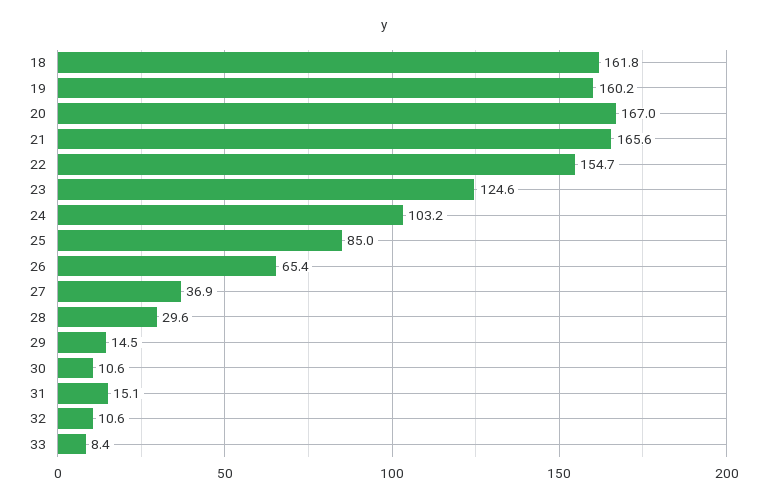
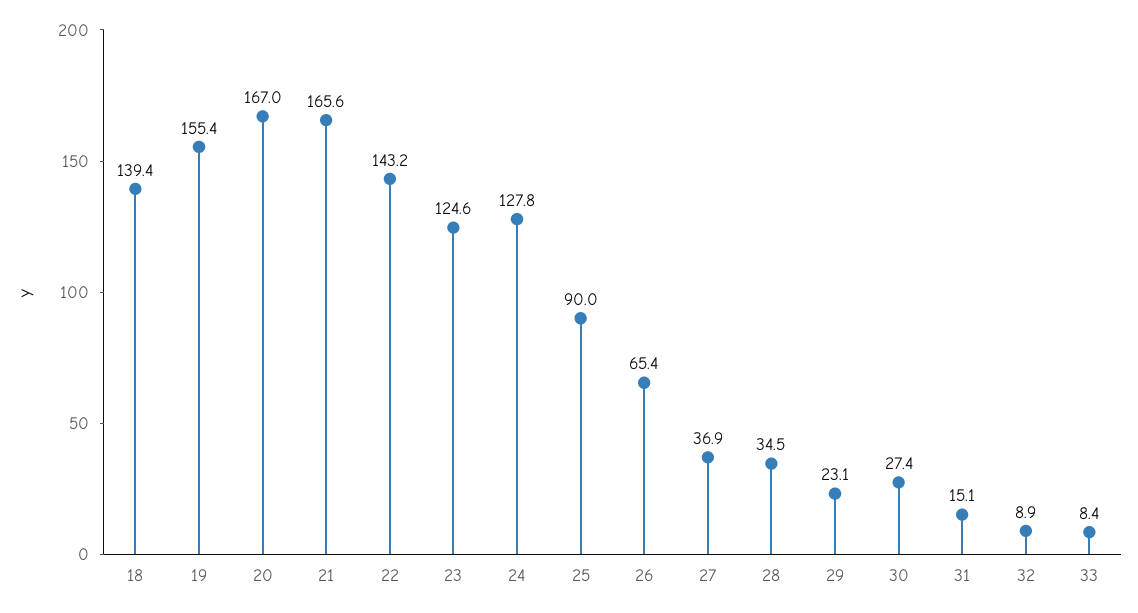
  {
-   "18": 161.8,
+   "18": 139.4,
-   "19": 160.2,
+   "19": 155.4,
    "20": 167,
    "21": 165.6,
-   "22": 154.7,
+   "22": 143.2,
    "23": 124.6,
-   "24": 103.2,
+   "24": 127.8,
-   "25": 85,
+   "25": 90,
    "26": 65.4,
    "27": 36.9,
-   "28": 29.6,
+   "28": 34.5,
-   "29": 14.5,
+   "29": 23.1,
-   "30": 10.6,
+   "30": 27.4,
    "31": 15.1,
-   "32": 10.6,
+   "32": 8.9,
    "33": 8.4
  }

